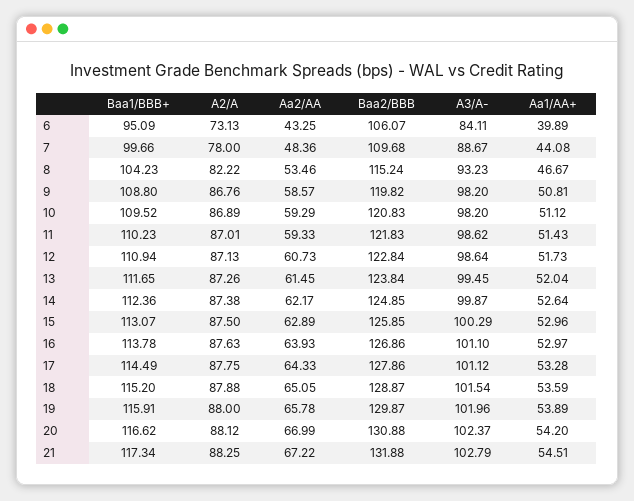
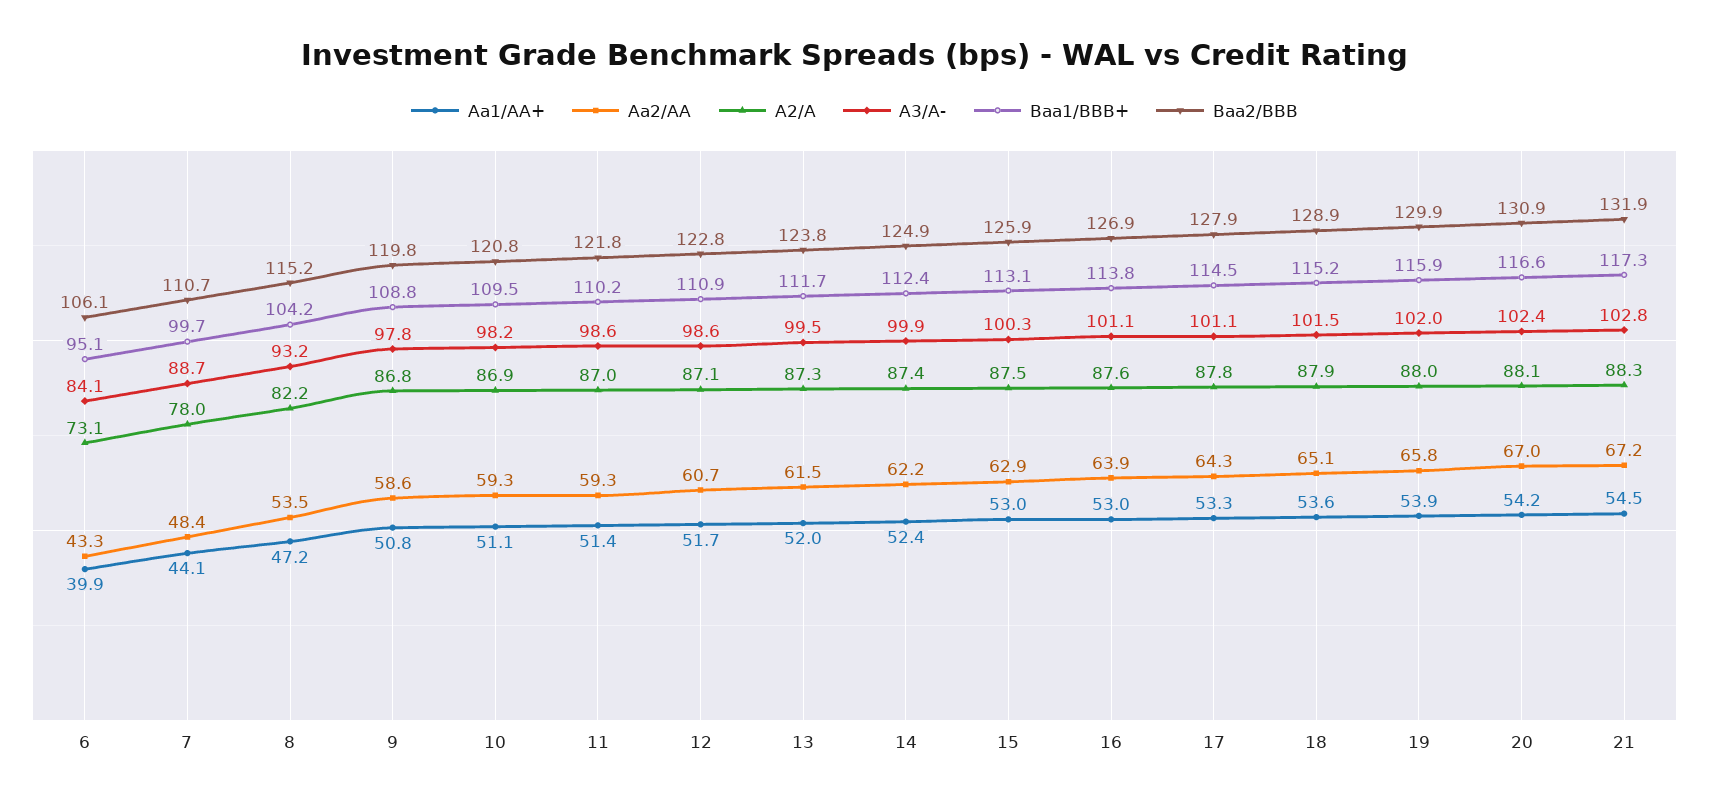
  {
    "Baa1/BBB+": {
      "6": 95.09,
      "7": 99.66,
      "8": 104.23,
      "9": 108.8,
      "10": 109.52,
      "11": 110.23,
      "12": 110.94,
      "13": 111.65,
      "14": 112.36,
      "15": 113.07,
      "16": 113.78,
      "17": 114.49,
      "18": 115.2,
      "19": 115.91,
      "20": 116.62,
      "21": 117.34
    },
    "A2/A": {
      "6": 73.13,
      "7": 78,
      "8": 82.22,
      "9": 86.76,
      "10": 86.89,
      "11": 87.01,
      "12": 87.13,
      "13": 87.26,
      "14": 87.38,
      "15": 87.5,
      "16": 87.63,
      "17": 87.75,
      "18": 87.88,
      "19": 88,
      "20": 88.12,
      "21": 88.25
    },
    "Aa2/AA": {
      "6": 43.25,
      "7": 48.36,
      "8": 53.46,
      "9": 58.57,
      "10": 59.29,
      "11": 59.33,
      "12": 60.73,
      "13": 61.45,
      "14": 62.17,
      "15": 62.89,
      "16": 63.93,
      "17": 64.33,
      "18": 65.05,
      "19": 65.78,
      "20": 66.99,
      "21": 67.22
    },
    "Baa2/BBB": {
      "6": 106.07,
-     "7": 109.68,
+     "7": 110.7,
      "8": 115.24,
      "9": 119.82,
      "10": 120.83,
      "11": 121.83,
      "12": 122.84,
      "13": 123.84,
      "14": 124.85,
      "15": 125.85,
      "16": 126.86,
      "17": 127.86,
      "18": 128.87,
      "19": 129.87,
      "20": 130.88,
      "21": 131.88
    },
    "A3/A-": {
      "6": 84.11,
      "7": 88.67,
      "8": 93.23,
-     "9": 98.2,
+     "9": 97.8,
      "10": 98.2,
      "11": 98.62,
      "12": 98.64,
      "13": 99.45,
      "14": 99.87,
      "15": 100.29,
      "16": 101.1,
      "17": 101.12,
      "18": 101.54,
      "19": 101.96,
      "20": 102.37,
      "21": 102.79
    },
    "Aa1/AA+": {
      "6": 39.89,
      "7": 44.08,
-     "8": 46.67,
+     "8": 47.2,
      "9": 50.81,
      "10": 51.12,
      "11": 51.43,
      "12": 51.73,
      "13": 52.04,
-     "14": 52.64,
+     "14": 52.4,
      "15": 52.96,
      "16": 52.97,
      "17": 53.28,
      "18": 53.59,
      "19": 53.89,
      "20": 54.2,
      "21": 54.51
    }
  }

